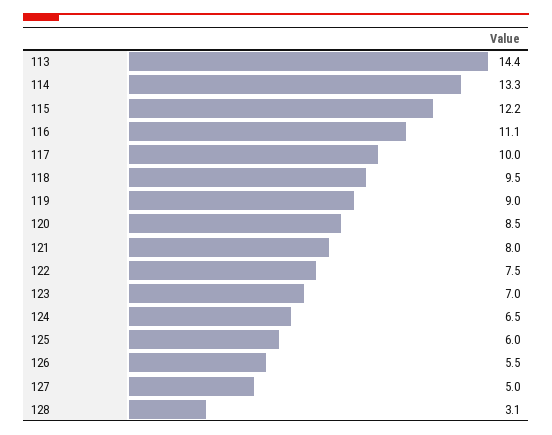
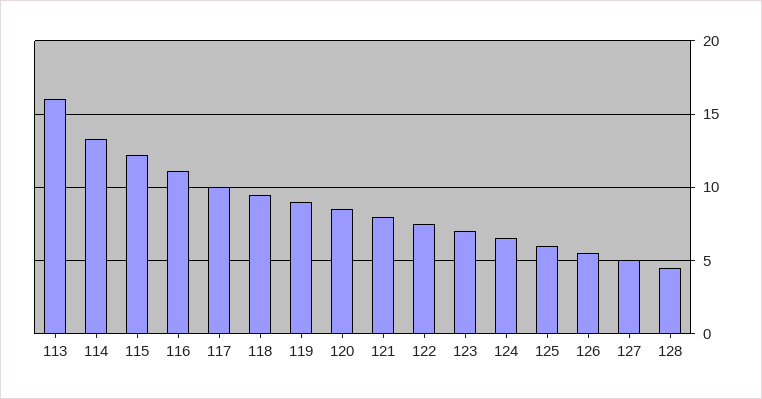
  {
-   "113": 14.4,
+   "113": 16,
    "114": 13.3,
    "115": 12.2,
    "116": 11.1,
    "117": 10,
    "118": 9.5,
    "119": 9,
    "120": 8.5,
    "121": 8,
    "122": 7.5,
    "123": 7,
    "124": 6.5,
    "125": 6,
    "126": 5.5,
    "127": 5,
-   "128": 3.1
+   "128": 4.5
  }

